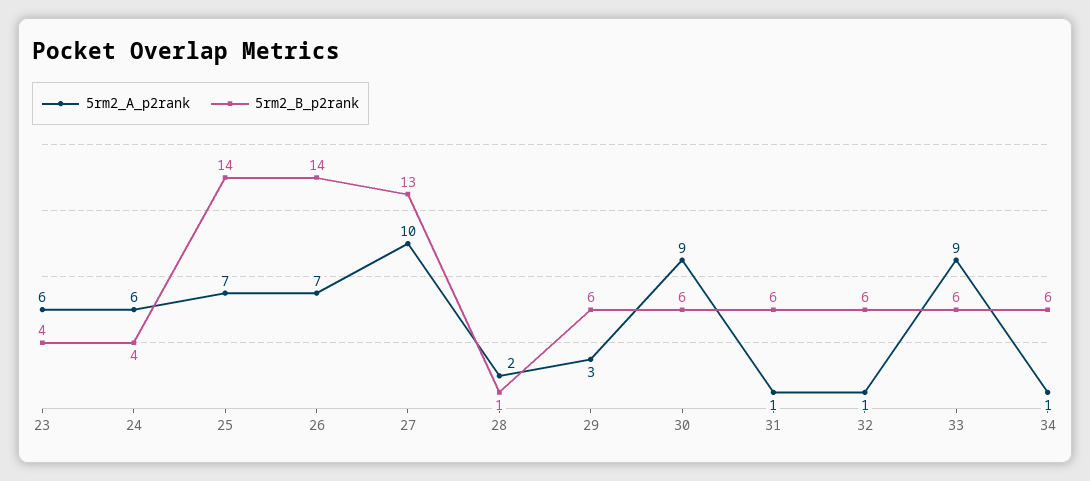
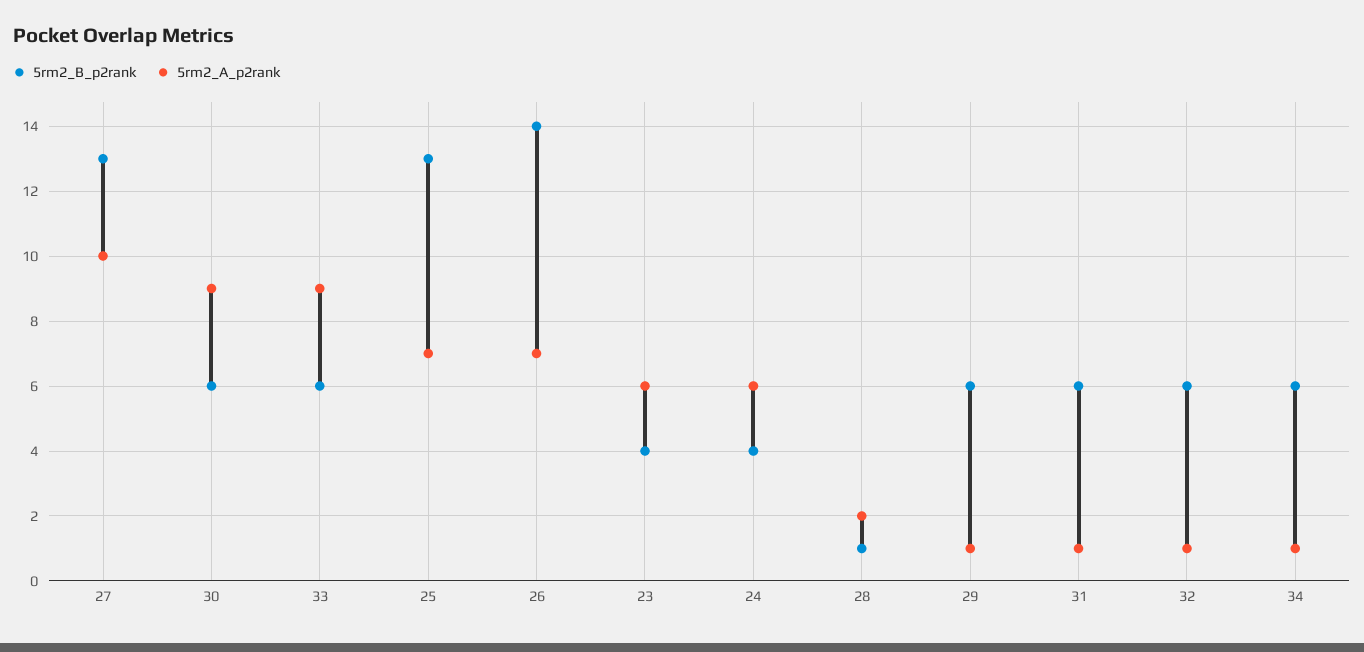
  {
    "5rm2_A_p2rank": {
      "23": 6,
      "24": 6,
      "25": 7,
      "26": 7,
      "27": 10,
      "28": 2,
-     "29": 3,
+     "29": 1,
      "30": 9,
      "31": 1,
      "32": 1,
      "33": 9,
      "34": 1
    },
    "5rm2_B_p2rank": {
      "23": 4,
      "24": 4,
-     "25": 14,
+     "25": 13,
      "26": 14,
      "27": 13,
      "28": 1,
      "29": 6,
      "30": 6,
      "31": 6,
      "32": 6,
      "33": 6,
      "34": 6
    }
  }

